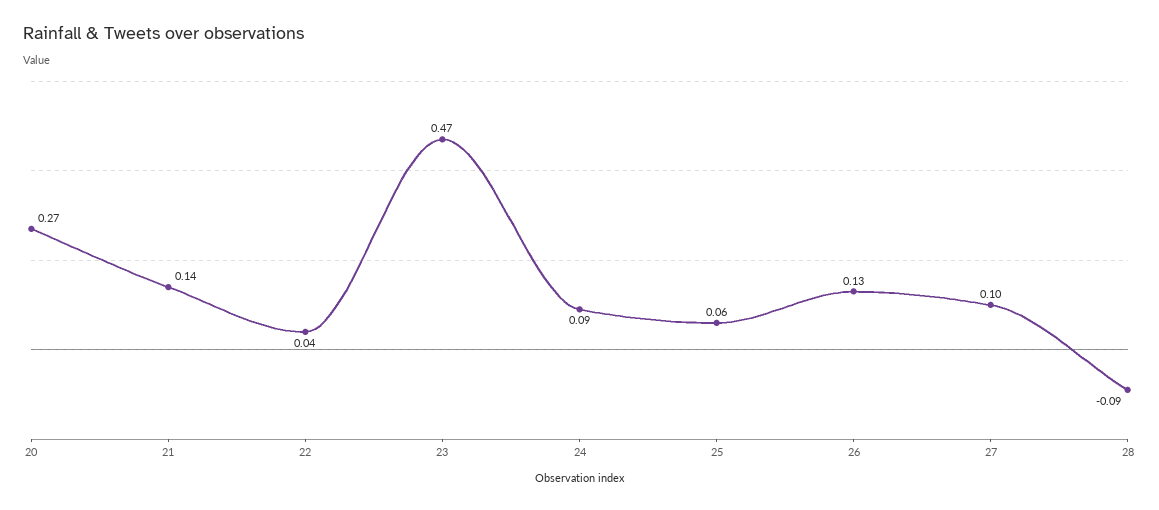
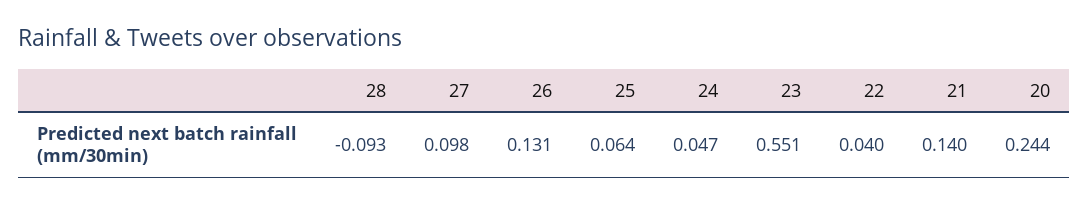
  {
-   "20": 0.27,
+   "20": 0.244,
    "21": 0.14,
    "22": 0.04,
-   "23": 0.47,
+   "23": 0.551,
-   "24": 0.09,
+   "24": 0.047,
    "25": 0.064,
    "26": 0.131,
    "27": 0.098,
    "28": -0.093
  }

